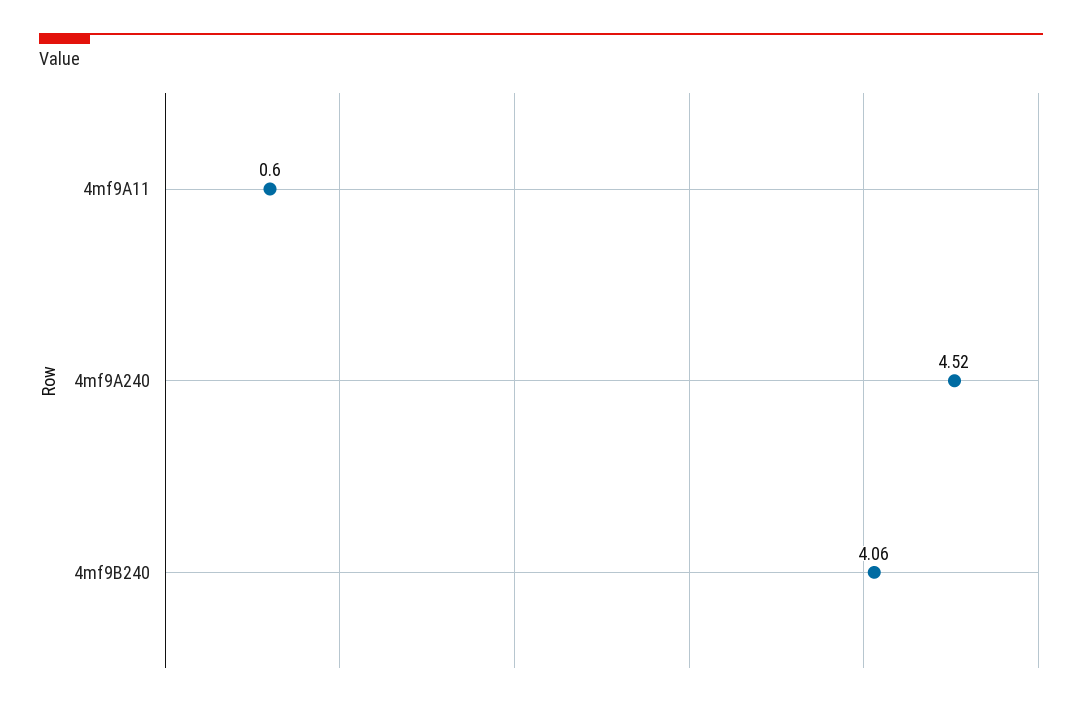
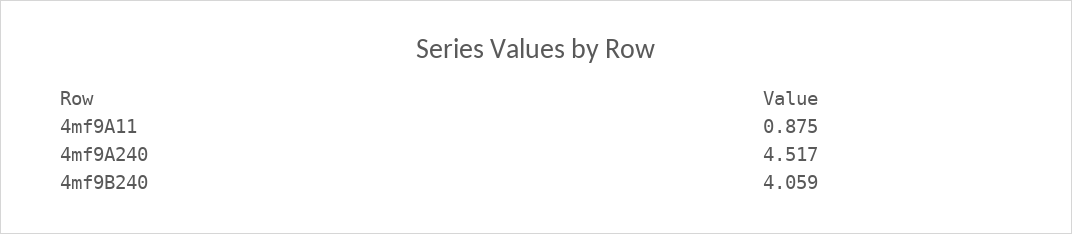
  {
-   "4mf9A11": 0.6,
+   "4mf9A11": 0.875,
    "4mf9A240": 4.517,
    "4mf9B240": 4.059
  }

